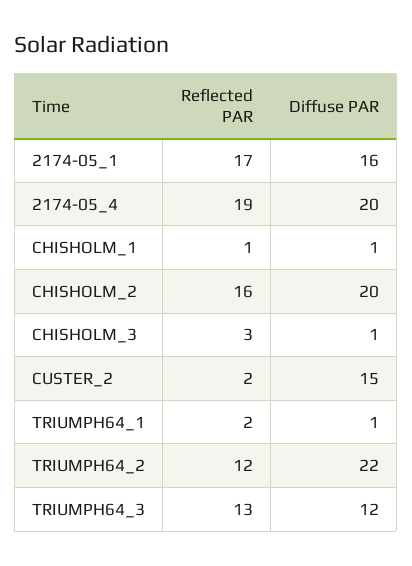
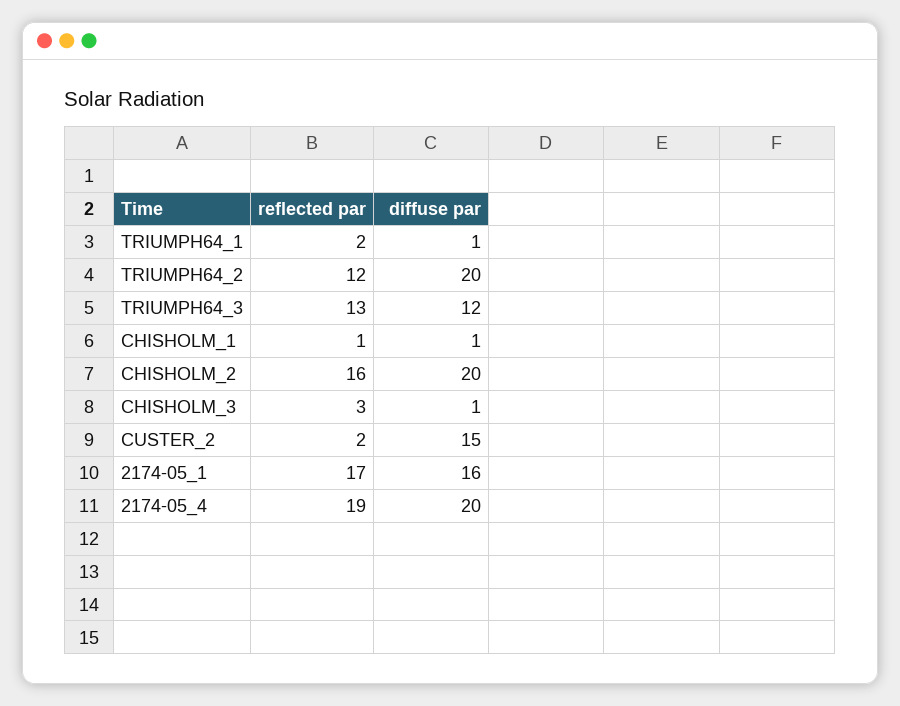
  {
    "Reflected PAR": {
      "2174-05_1": 17,
      "2174-05_4": 19,
      "CHISHOLM_1": 1,
      "CHISHOLM_2": 16,
      "CHISHOLM_3": 3,
      "CUSTER_2": 2,
      "TRIUMPH64_1": 2,
      "TRIUMPH64_2": 12,
      "TRIUMPH64_3": 13
    },
    "Diffuse PAR": {
      "2174-05_1": 16,
      "2174-05_4": 20,
      "CHISHOLM_1": 1,
      "CHISHOLM_2": 20,
      "CHISHOLM_3": 1,
      "CUSTER_2": 15,
      "TRIUMPH64_1": 1,
-     "TRIUMPH64_2": 22,
+     "TRIUMPH64_2": 20,
      "TRIUMPH64_3": 12
    }
  }

